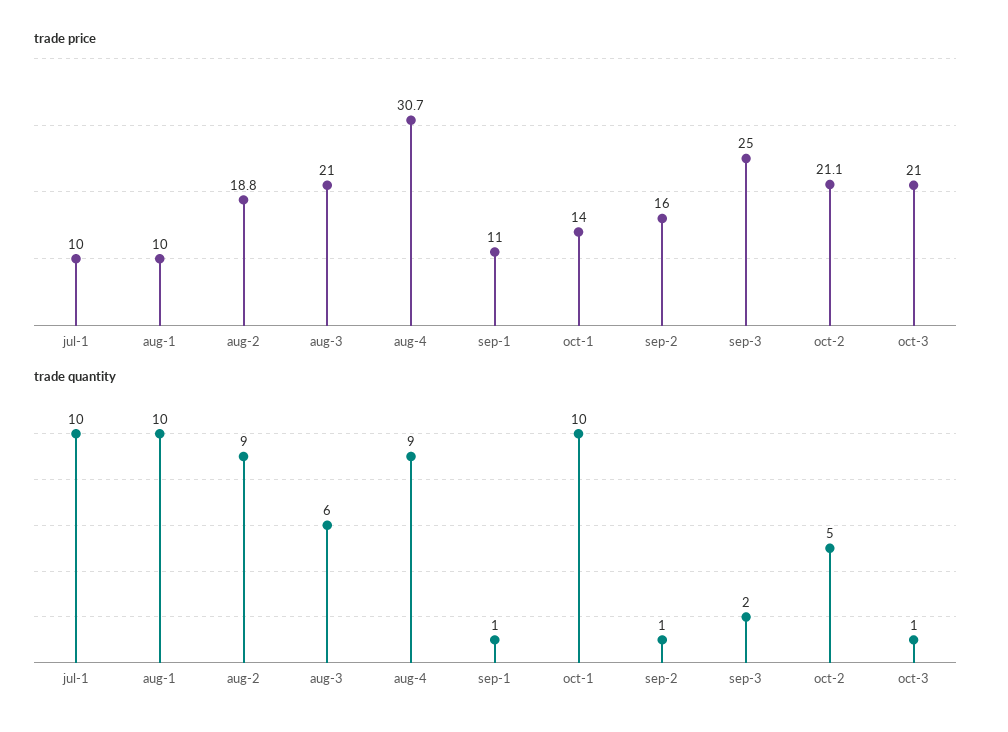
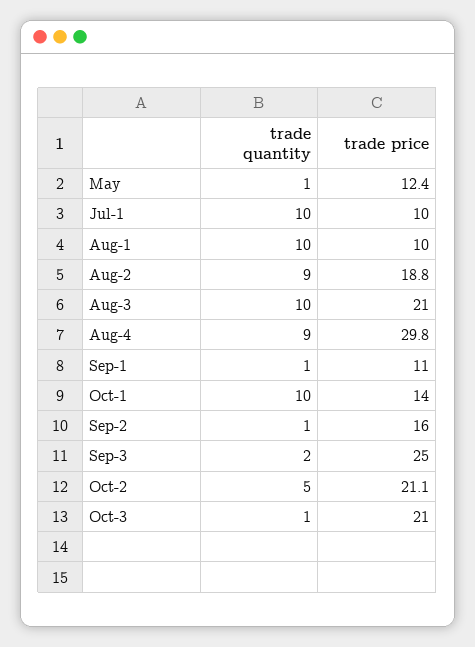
  {
    "trade price": {
      "jul-1": 10,
      "aug-1": 10,
      "aug-2": 18.8,
      "aug-3": 21,
-     "aug-4": 30.7,
+     "aug-4": 29.8,
      "sep-1": 11,
      "oct-1": 14,
      "sep-2": 16,
      "sep-3": 25,
      "oct-2": 21.1,
-     "oct-3": 21
+     "oct-3": 21,
+     "May": 12.4
    },
    "trade quantity": {
      "jul-1": 10,
      "aug-1": 10,
      "aug-2": 9,
-     "aug-3": 6,
+     "aug-3": 10,
      "aug-4": 9,
      "sep-1": 1,
      "oct-1": 10,
      "sep-2": 1,
      "sep-3": 2,
      "oct-2": 5,
-     "oct-3": 1
+     "oct-3": 1,
+     "May": 1
    }
  }

